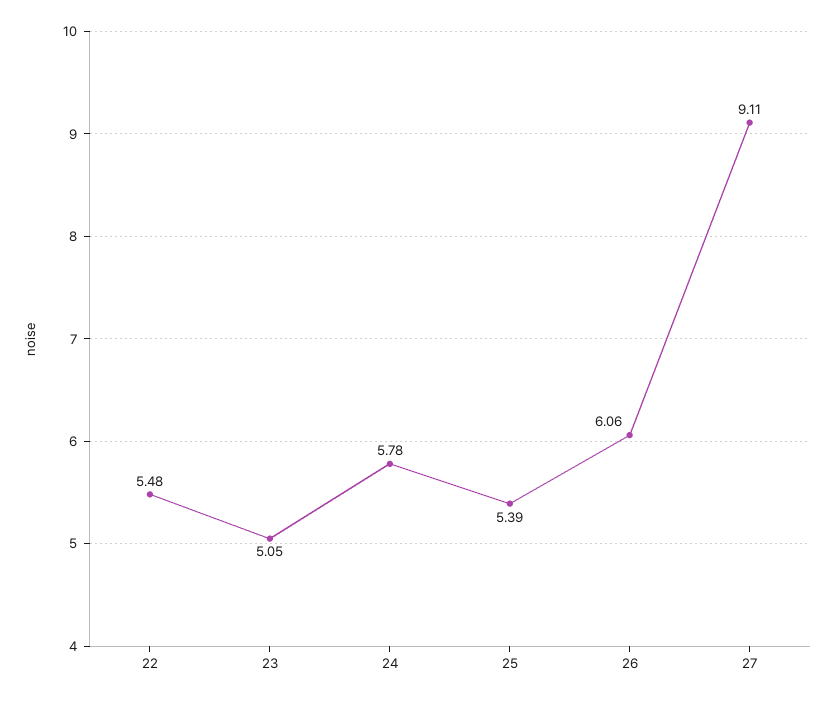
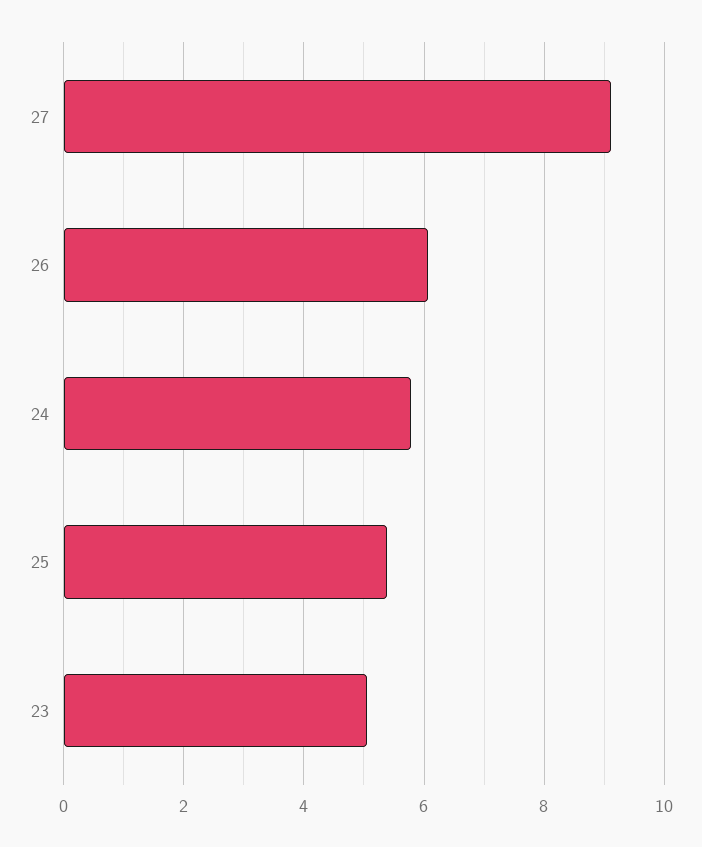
  {
-   "22": 5.48,
    "23": 5.05,
    "24": 5.78,
    "25": 5.39,
    "26": 6.06,
    "27": 9.11
  }

